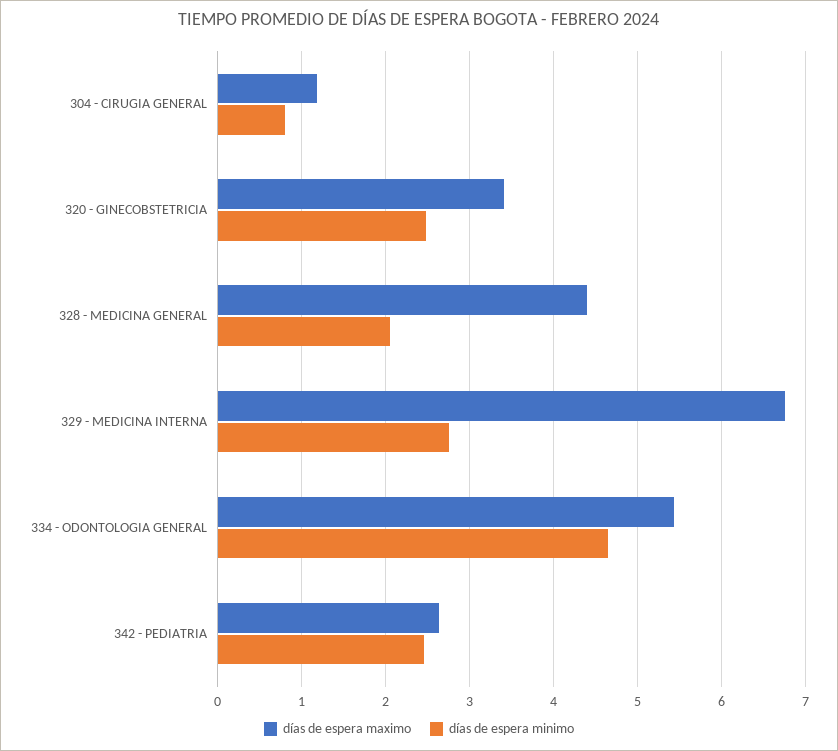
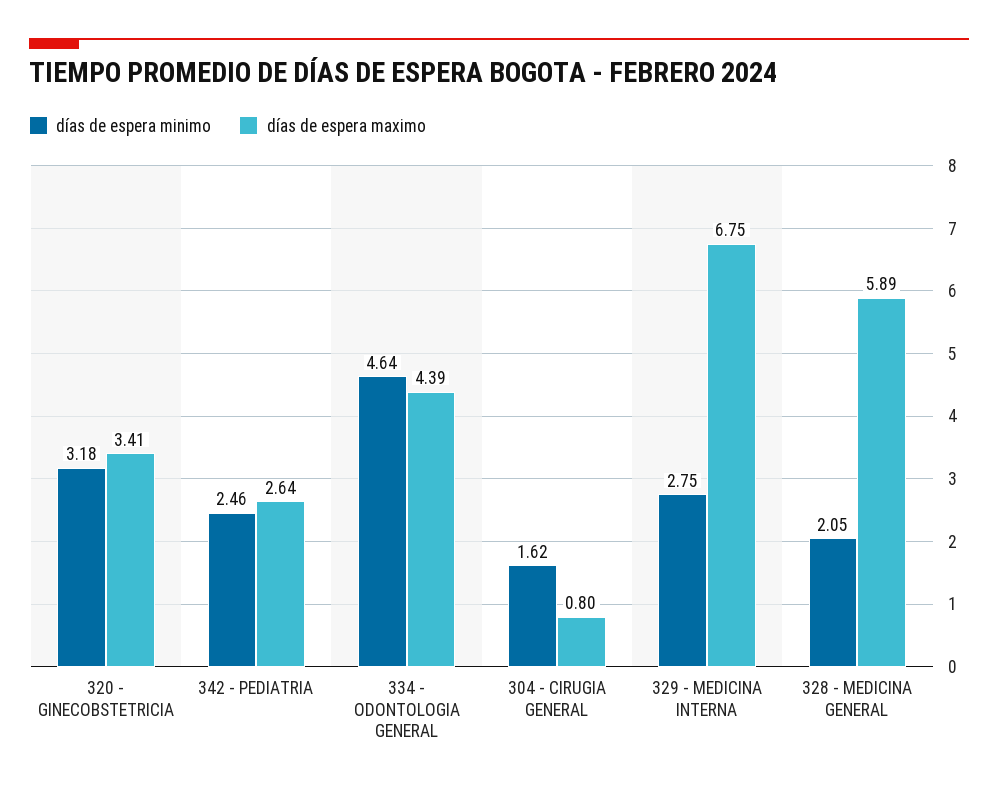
  {
    "días de espera maximo": {
-     "304 - CIRUGIA GENERAL": 1.2,
+     "304 - CIRUGIA GENERAL": 0.8,
      "320 - GINECOBSTETRICIA": 3.41,
-     "328 - MEDICINA GENERAL": 4.4,
+     "328 - MEDICINA GENERAL": 5.89,
      "329 - MEDICINA INTERNA": 6.75,
-     "334 - ODONTOLOGIA GENERAL": 5.4,
+     "334 - ODONTOLOGIA GENERAL": 4.39,
      "342 - PEDIATRIA": 2.64
    },
    "días de espera minimo": {
-     "304 - CIRUGIA GENERAL": 0.8,
+     "304 - CIRUGIA GENERAL": 1.62,
-     "320 - GINECOBSTETRICIA": 2.5,
+     "320 - GINECOBSTETRICIA": 3.18,
      "328 - MEDICINA GENERAL": 2.05,
      "329 - MEDICINA INTERNA": 2.75,
      "334 - ODONTOLOGIA GENERAL": 4.64,
      "342 - PEDIATRIA": 2.46
    }
  }

